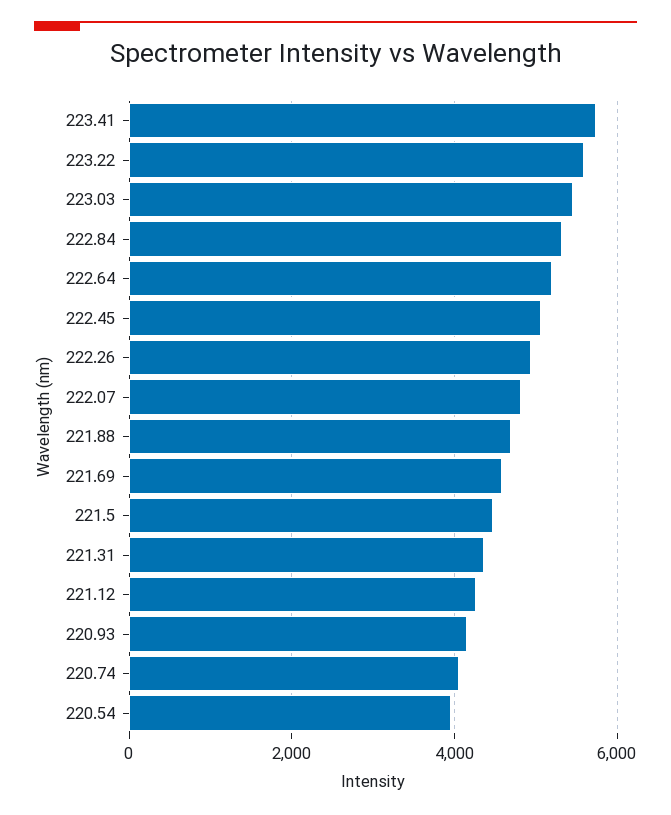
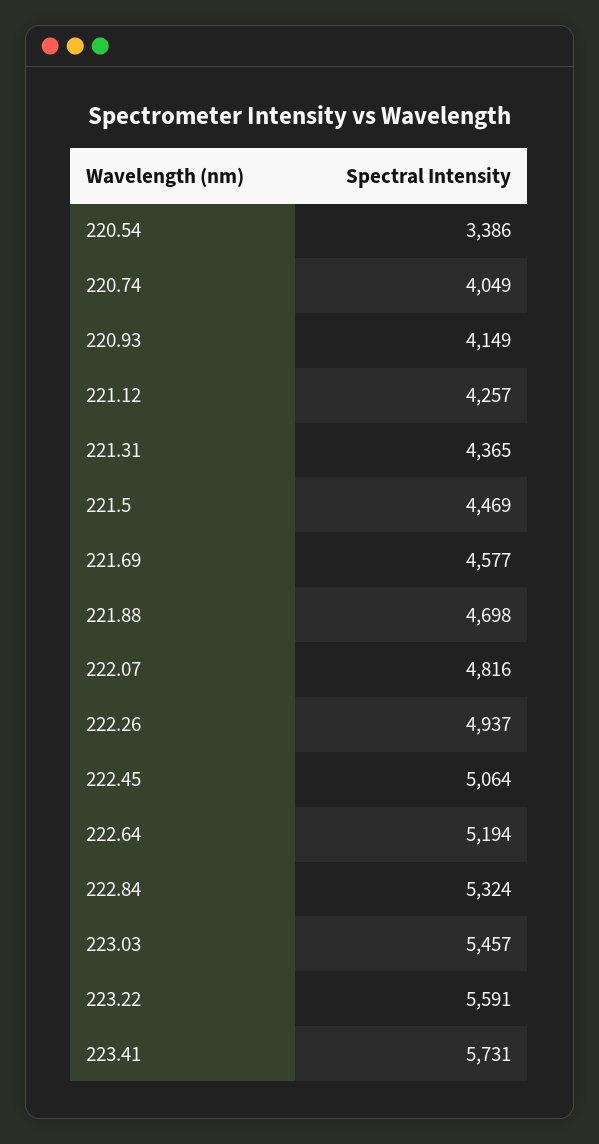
  {
    "223.41": 5731,
    "223.22": 5591,
    "223.03": 5457,
    "222.84": 5324,
    "222.64": 5194,
    "222.45": 5064,
    "222.26": 4937,
    "222.07": 4816,
    "221.88": 4698,
    "221.69": 4577,
    "221.5": 4469,
    "221.31": 4365,
    "221.12": 4257,
    "220.93": 4149,
    "220.74": 4049,
-   "220.54": 4000
+   "220.54": 3386
  }

